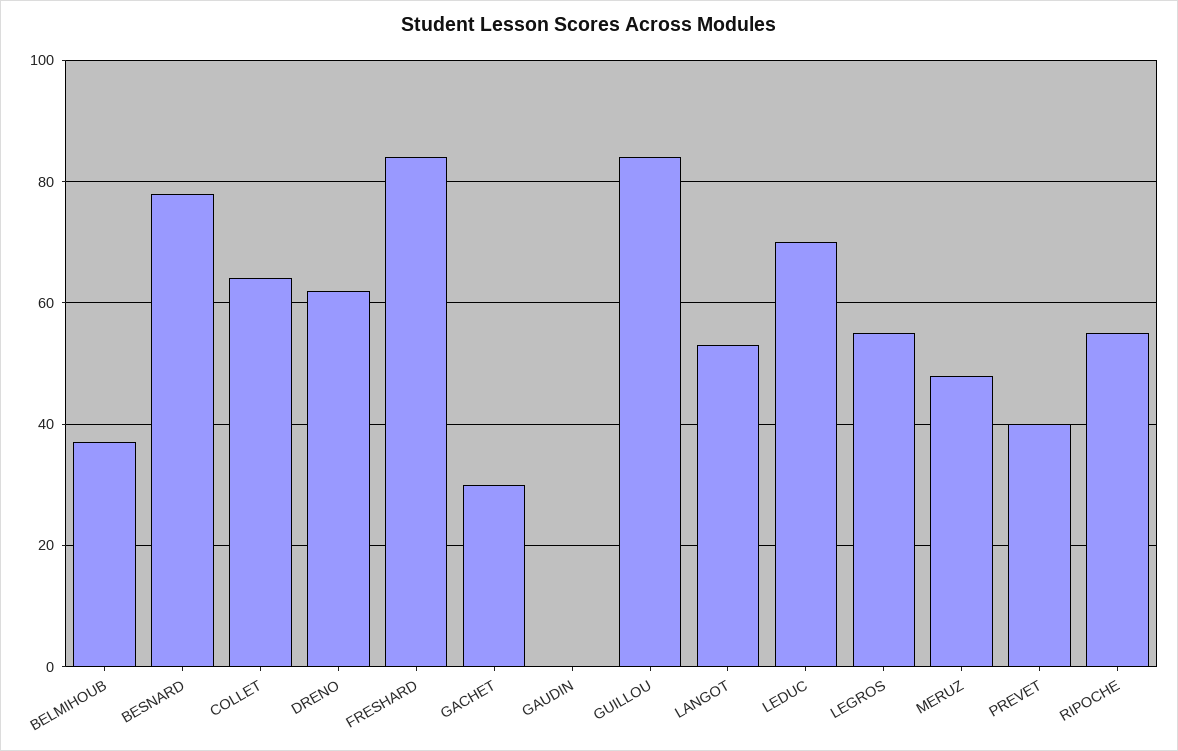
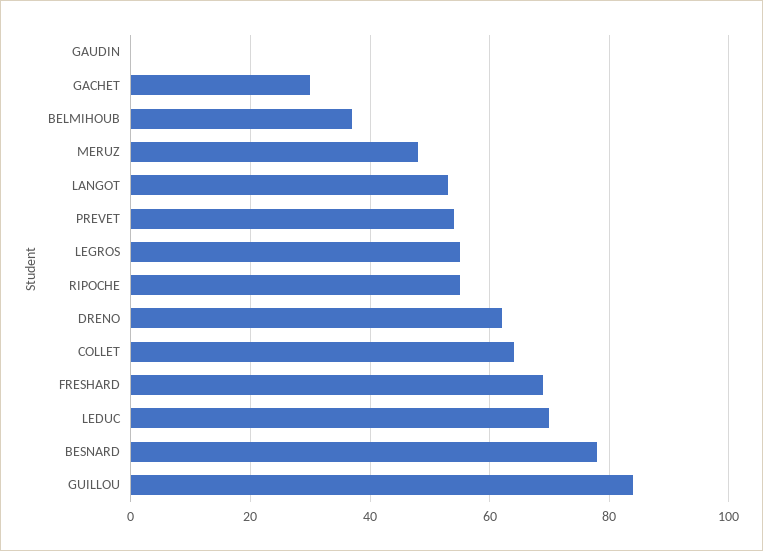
  {
    "BELMIHOUB": 35,
    "BESNARD": 80,
    "COLLET": 65,
    "DRENO": 60,
-   "FRESHARD": 85,
+   "FRESHARD": 70,
    "GACHET": 30,
    "GAUDIN": 0,
    "GUILLOU": 85,
    "LANGOT": 55,
    "LEDUC": 70,
    "LEGROS": 55,
    "MERUZ": 50,
-   "PREVET": 40,
+   "PREVET": 55,
    "RIPOCHE": 55
  }

